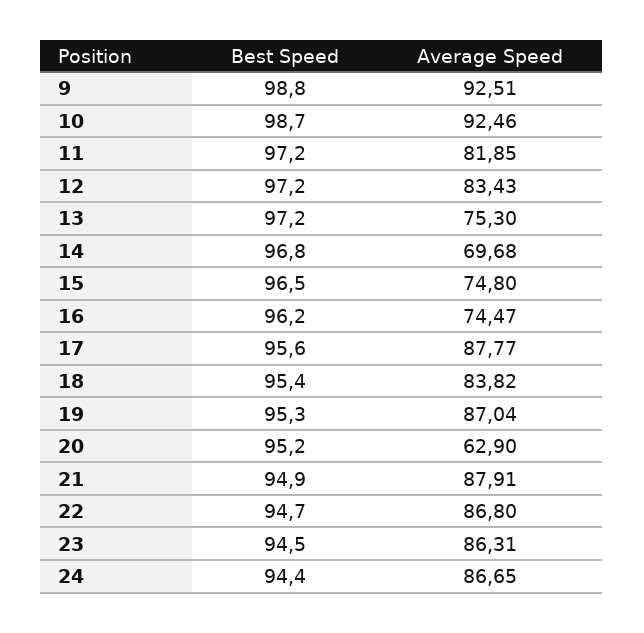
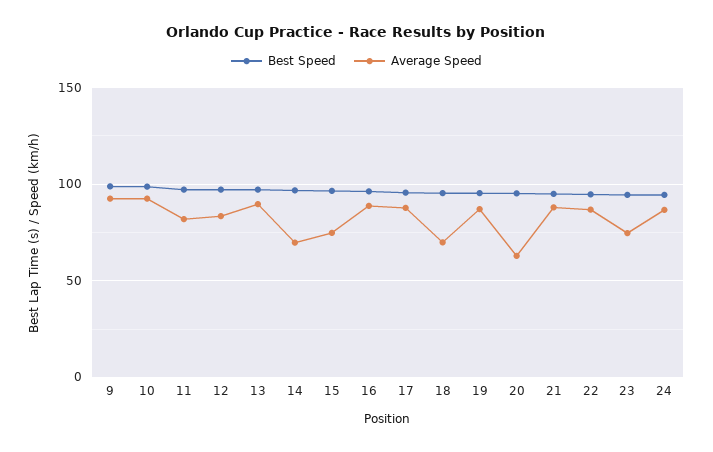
  {
    "Best Speed": {
      "9": 98.8,
      "10": 98.7,
      "11": 97.2,
      "12": 97.2,
      "13": 97.2,
      "14": 96.8,
      "15": 96.5,
      "16": 96.2,
      "17": 95.6,
      "18": 95.4,
      "19": 95.3,
      "20": 95.2,
      "21": 94.9,
      "22": 94.7,
      "23": 94.5,
      "24": 94.4
    },
    "Average Speed": {
      "9": 92.51,
      "10": 92.46,
      "11": 81.85,
      "12": 83.43,
-     "13": 75.3,
+     "13": 90,
      "14": 69.68,
      "15": 74.8,
-     "16": 74.47,
+     "16": 90,
      "17": 87.77,
-     "18": 83.82,
+     "18": 70,
      "19": 87.04,
      "20": 62.9,
      "21": 87.91,
      "22": 86.8,
-     "23": 86.31,
+     "23": 75,
      "24": 86.65
    }
  }

